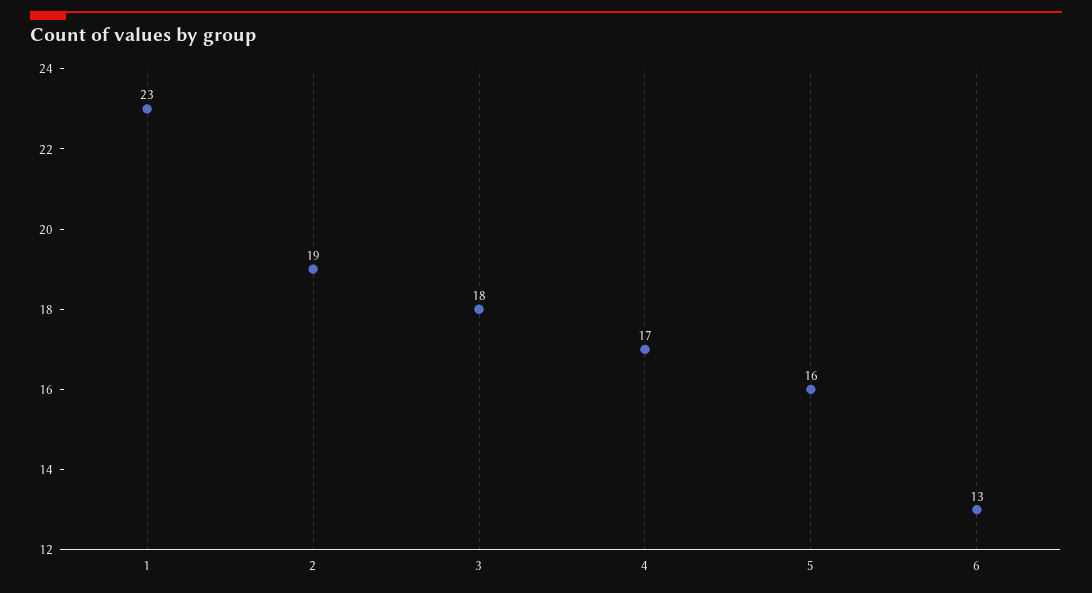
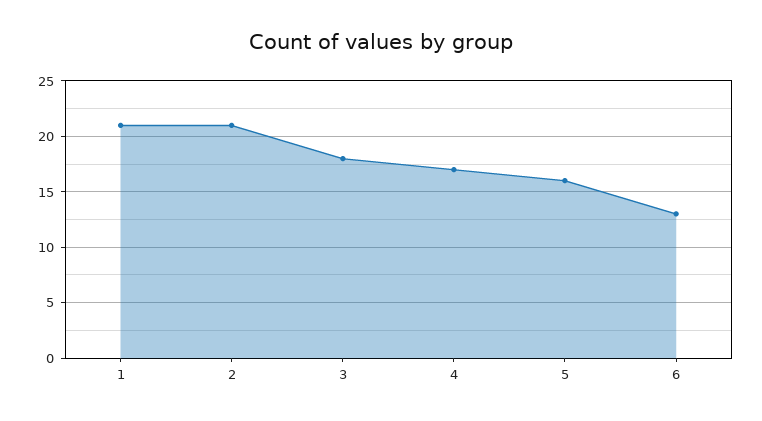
  {
-   "1": 23,
+   "1": 21,
-   "2": 19,
+   "2": 21,
    "3": 18,
    "4": 17,
    "5": 16,
    "6": 13
  }

